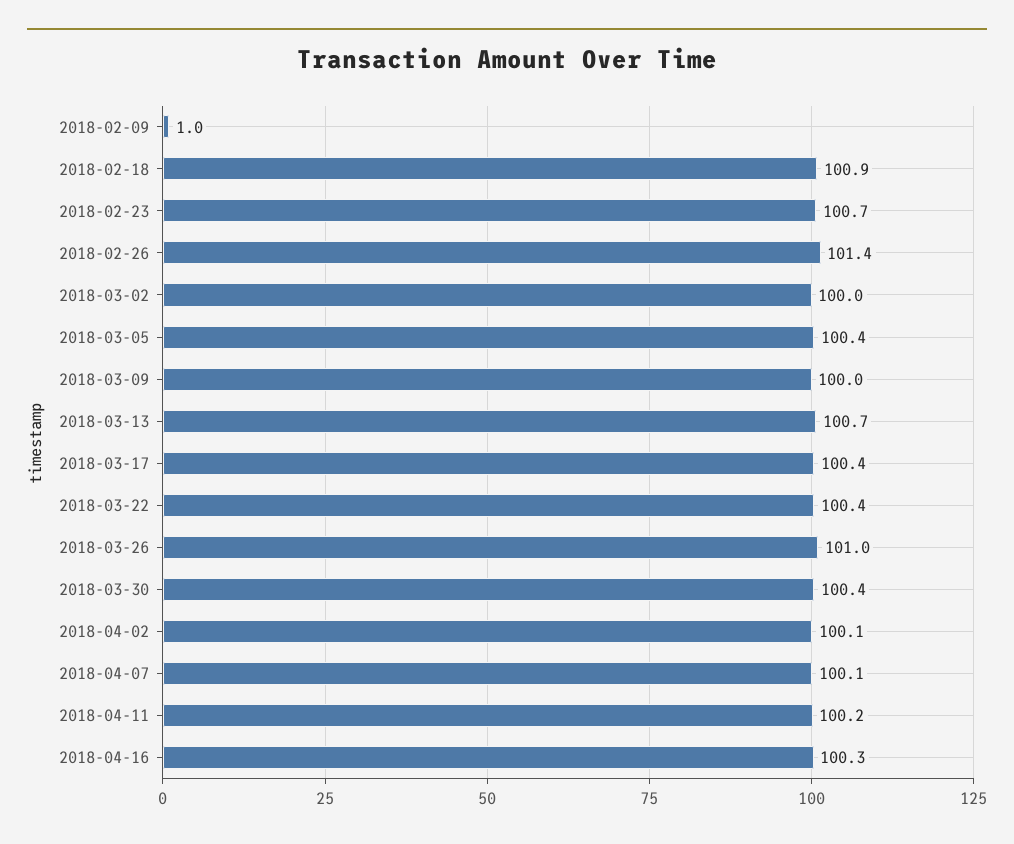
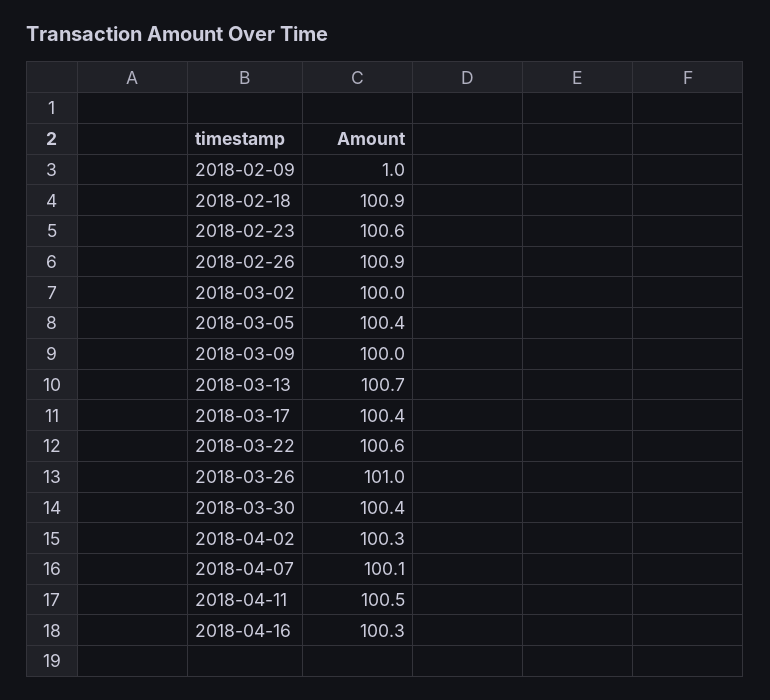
  {
    "2018-02-09": 1,
    "2018-02-18": 100.9,
-   "2018-02-23": 100.7,
+   "2018-02-23": 100.6,
-   "2018-02-26": 101.4,
+   "2018-02-26": 100.9,
    "2018-03-02": 100,
    "2018-03-05": 100.4,
    "2018-03-09": 100,
    "2018-03-13": 100.7,
    "2018-03-17": 100.4,
-   "2018-03-22": 100.4,
+   "2018-03-22": 100.6,
    "2018-03-26": 101,
    "2018-03-30": 100.4,
-   "2018-04-02": 100.1,
+   "2018-04-02": 100.3,
    "2018-04-07": 100.1,
-   "2018-04-11": 100.2,
+   "2018-04-11": 100.5,
    "2018-04-16": 100.3
  }

